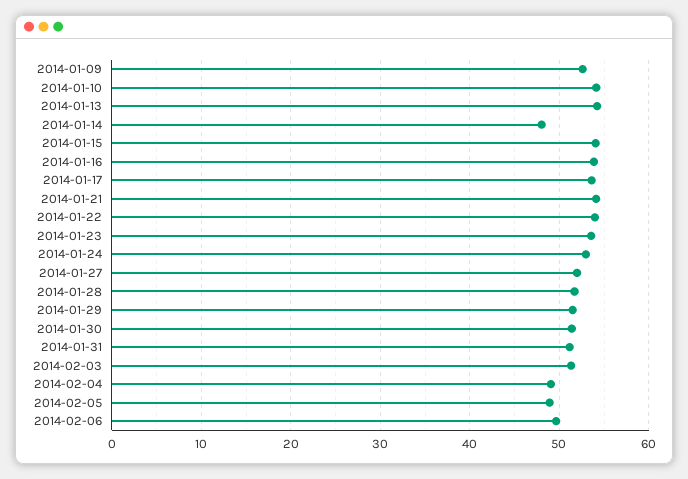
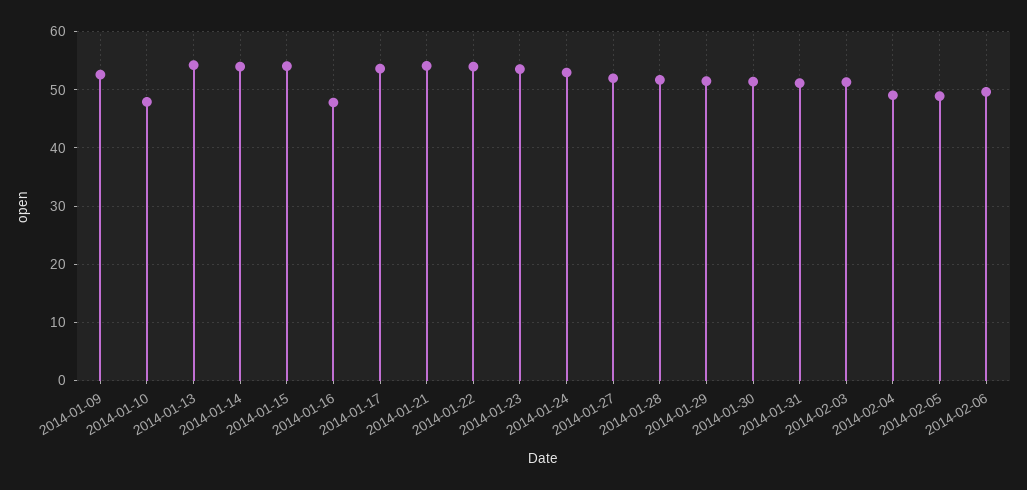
  {
    "2014-01-09": 53,
-   "2014-01-10": 54,
+   "2014-01-10": 48,
    "2014-01-13": 54,
-   "2014-01-14": 48,
+   "2014-01-14": 54,
    "2014-01-15": 54,
-   "2014-01-16": 54,
+   "2014-01-16": 48,
    "2014-01-17": 54,
    "2014-01-21": 54,
    "2014-01-22": 54,
    "2014-01-23": 54,
    "2014-01-24": 53,
    "2014-01-27": 52,
    "2014-01-28": 52,
    "2014-01-29": 51,
    "2014-01-30": 51,
    "2014-01-31": 51,
    "2014-02-03": 51,
    "2014-02-04": 49,
    "2014-02-05": 49,
    "2014-02-06": 50
  }

